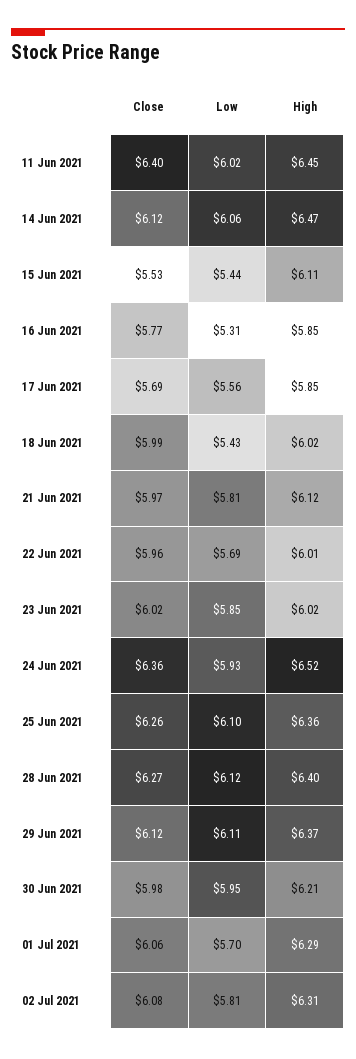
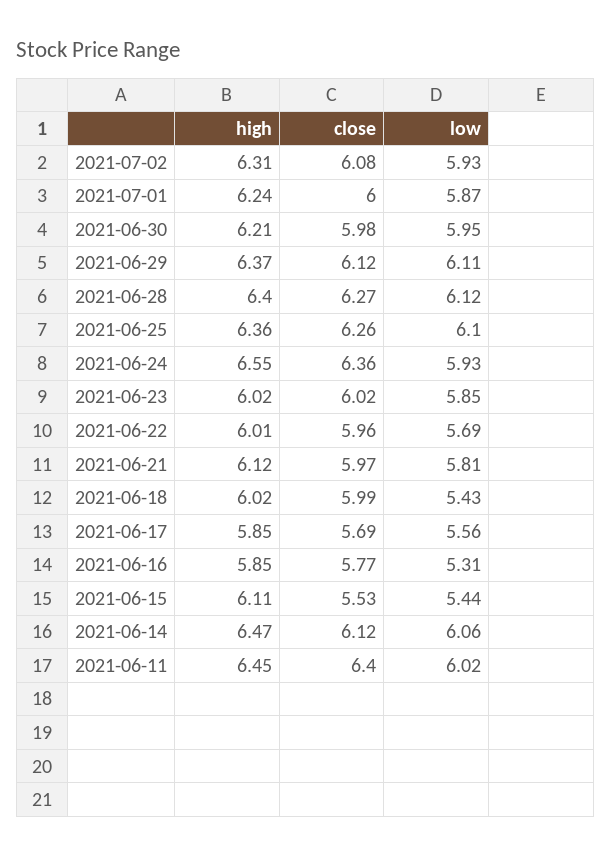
  {
    "Close": {
      "11 Jun 2021": 6.4,
      "14 Jun 2021": 6.12,
      "15 Jun 2021": 5.53,
      "16 Jun 2021": 5.77,
      "17 Jun 2021": 5.69,
      "18 Jun 2021": 5.99,
      "21 Jun 2021": 5.97,
      "22 Jun 2021": 5.96,
      "23 Jun 2021": 6.02,
      "24 Jun 2021": 6.36,
      "25 Jun 2021": 6.26,
      "28 Jun 2021": 6.27,
      "29 Jun 2021": 6.12,
      "30 Jun 2021": 5.98,
-     "01 Jul 2021": 6.06,
+     "01 Jul 2021": 6,
      "02 Jul 2021": 6.08
    },
    "Low": {
      "11 Jun 2021": 6.02,
      "14 Jun 2021": 6.06,
      "15 Jun 2021": 5.44,
      "16 Jun 2021": 5.31,
      "17 Jun 2021": 5.56,
      "18 Jun 2021": 5.43,
      "21 Jun 2021": 5.81,
      "22 Jun 2021": 5.69,
      "23 Jun 2021": 5.85,
      "24 Jun 2021": 5.93,
      "25 Jun 2021": 6.1,
      "28 Jun 2021": 6.12,
      "29 Jun 2021": 6.11,
      "30 Jun 2021": 5.95,
-     "01 Jul 2021": 5.7,
+     "01 Jul 2021": 5.87,
-     "02 Jul 2021": 5.81
+     "02 Jul 2021": 5.93
    },
    "High": {
      "11 Jun 2021": 6.45,
      "14 Jun 2021": 6.47,
      "15 Jun 2021": 6.11,
      "16 Jun 2021": 5.85,
      "17 Jun 2021": 5.85,
      "18 Jun 2021": 6.02,
      "21 Jun 2021": 6.12,
      "22 Jun 2021": 6.01,
      "23 Jun 2021": 6.02,
-     "24 Jun 2021": 6.52,
+     "24 Jun 2021": 6.55,
      "25 Jun 2021": 6.36,
      "28 Jun 2021": 6.4,
      "29 Jun 2021": 6.37,
      "30 Jun 2021": 6.21,
-     "01 Jul 2021": 6.29,
+     "01 Jul 2021": 6.24,
      "02 Jul 2021": 6.31
    }
  }

